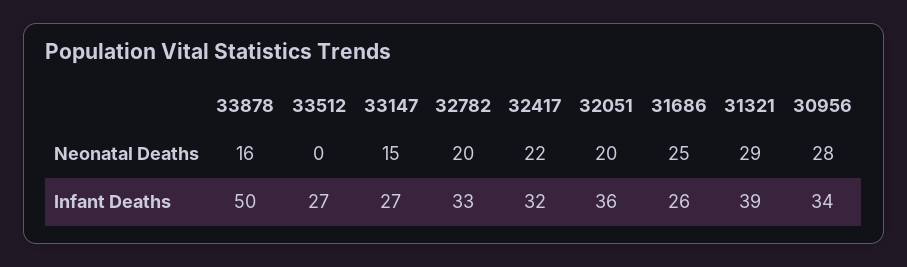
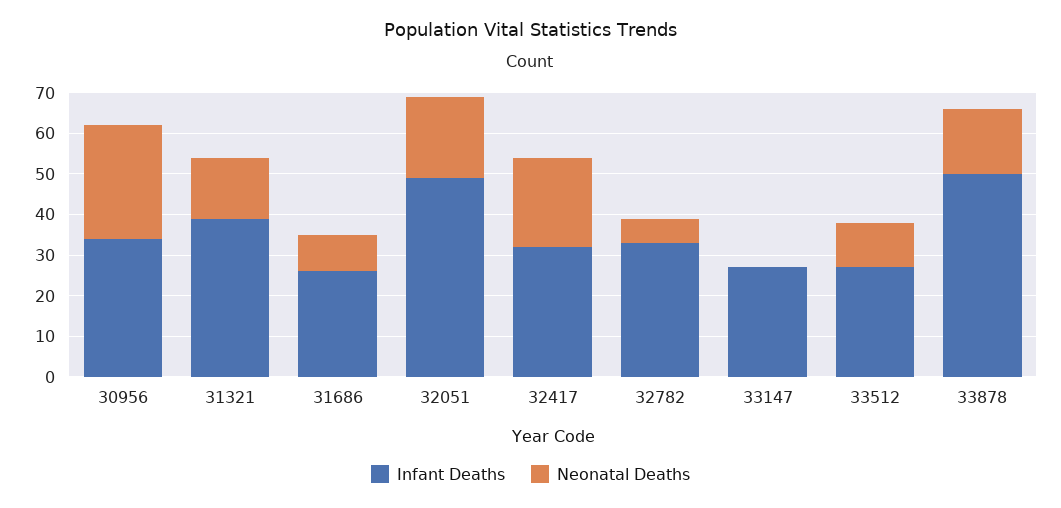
  {
    "Neonatal Deaths": {
      "33878": 16,
-     "33512": 0,
+     "33512": 10,
-     "33147": 15,
+     "33147": 0,
-     "32782": 20,
+     "32782": 5,
      "32417": 22,
      "32051": 20,
-     "31686": 25,
+     "31686": 10,
-     "31321": 29,
+     "31321": 15,
      "30956": 28
    },
    "Infant Deaths": {
      "33878": 50,
      "33512": 27,
      "33147": 27,
      "32782": 33,
      "32417": 32,
-     "32051": 36,
+     "32051": 50,
      "31686": 26,
      "31321": 39,
      "30956": 34
    }
  }

